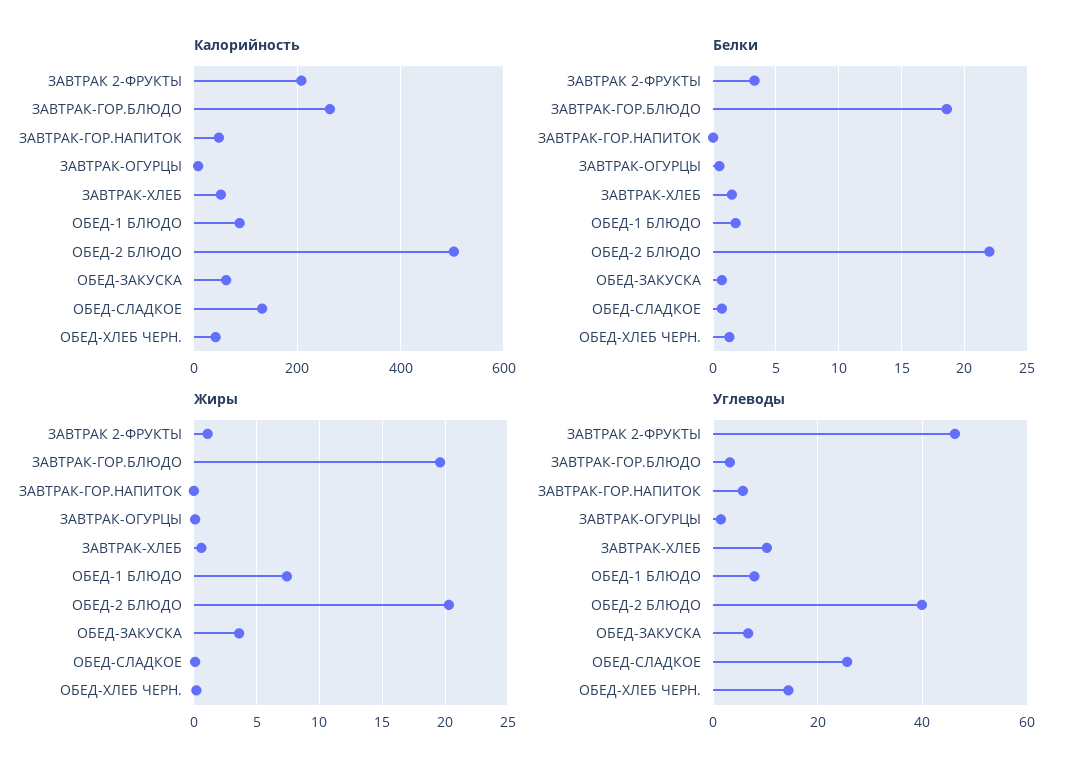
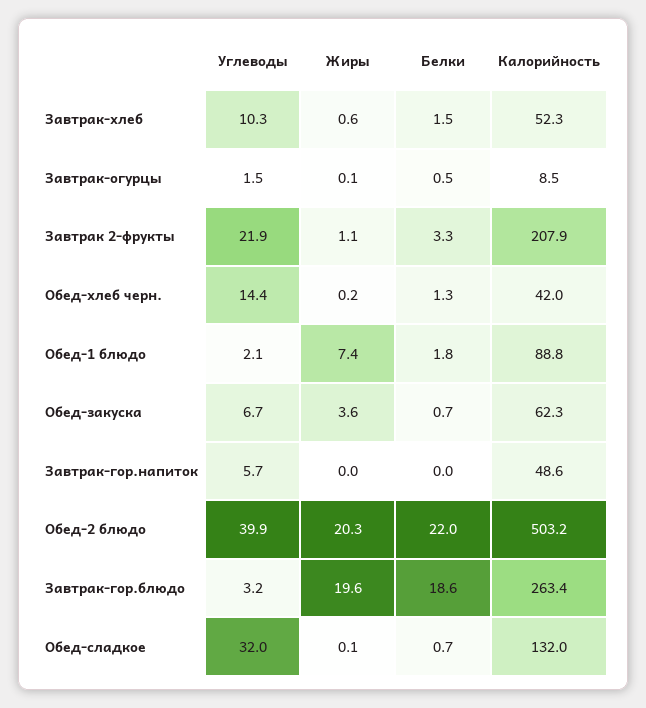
  {
    "Калорийность": {
      "ЗАВТРАК 2-ФРУКТЫ": 207.9,
      "ЗАВТРАК-ГОР.БЛЮДО": 263.4,
      "ЗАВТРАК-ГОР.НАПИТОК": 48.6,
      "ЗАВТРАК-ОГУРЦЫ": 8.5,
      "ЗАВТРАК-ХЛЕБ": 52.3,
      "ОБЕД-1 БЛЮДО": 88.8,
      "ОБЕД-2 БЛЮДО": 503.2,
      "ОБЕД-ЗАКУСКА": 62.3,
      "ОБЕД-СЛАДКОЕ": 132,
      "ОБЕД-ХЛЕБ ЧЕРН.": 42
    },
    "Белки": {
      "ЗАВТРАК 2-ФРУКТЫ": 3.3,
      "ЗАВТРАК-ГОР.БЛЮДО": 18.6,
      "ЗАВТРАК-ГОР.НАПИТОК": 0,
      "ЗАВТРАК-ОГУРЦЫ": 0.5,
      "ЗАВТРАК-ХЛЕБ": 1.5,
      "ОБЕД-1 БЛЮДО": 1.8,
      "ОБЕД-2 БЛЮДО": 22,
      "ОБЕД-ЗАКУСКА": 0.7,
      "ОБЕД-СЛАДКОЕ": 0.7,
      "ОБЕД-ХЛЕБ ЧЕРН.": 1.3
    },
    "Жиры": {
      "ЗАВТРАК 2-ФРУКТЫ": 1.1,
      "ЗАВТРАК-ГОР.БЛЮДО": 19.6,
      "ЗАВТРАК-ГОР.НАПИТОК": 0,
      "ЗАВТРАК-ОГУРЦЫ": 0.1,
      "ЗАВТРАК-ХЛЕБ": 0.6,
      "ОБЕД-1 БЛЮДО": 7.4,
      "ОБЕД-2 БЛЮДО": 20.3,
      "ОБЕД-ЗАКУСКА": 3.6,
      "ОБЕД-СЛАДКОЕ": 0.1,
      "ОБЕД-ХЛЕБ ЧЕРН.": 0.2
    },
    "Углеводы": {
-     "ЗАВТРАК 2-ФРУКТЫ": 46,
+     "ЗАВТРАК 2-ФРУКТЫ": 21.9,
      "ЗАВТРАК-ГОР.БЛЮДО": 3.2,
      "ЗАВТРАК-ГОР.НАПИТОК": 5.7,
      "ЗАВТРАК-ОГУРЦЫ": 1.5,
      "ЗАВТРАК-ХЛЕБ": 10.3,
-     "ОБЕД-1 БЛЮДО": 8,
+     "ОБЕД-1 БЛЮДО": 2.1,
      "ОБЕД-2 БЛЮДО": 39.9,
      "ОБЕД-ЗАКУСКА": 6.7,
-     "ОБЕД-СЛАДКОЕ": 26,
+     "ОБЕД-СЛАДКОЕ": 32,
      "ОБЕД-ХЛЕБ ЧЕРН.": 14.4
    }
  }

